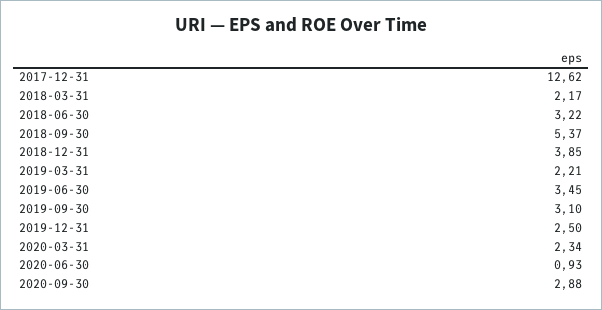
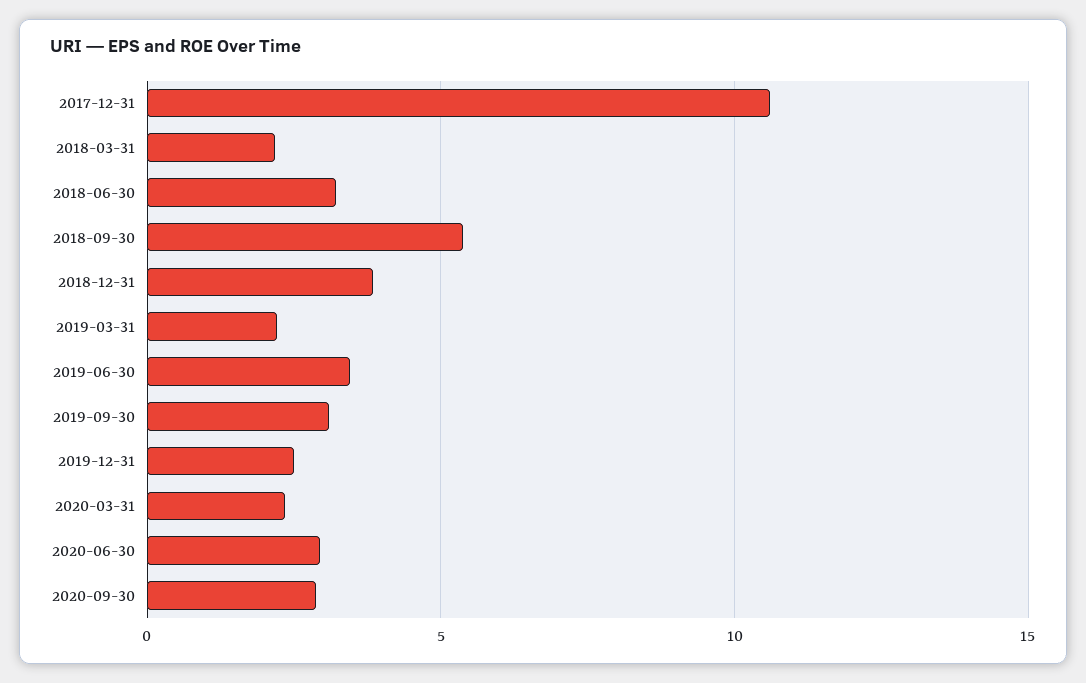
  {
-   "2017-12-31": 12.62,
+   "2017-12-31": 10.5,
    "2018-03-31": 2.17,
    "2018-06-30": 3.22,
    "2018-09-30": 5.37,
    "2018-12-31": 3.85,
    "2019-03-31": 2.21,
    "2019-06-30": 3.45,
    "2019-09-30": 3.1,
    "2019-12-31": 2.5,
    "2020-03-31": 2.34,
-   "2020-06-30": 0.93,
+   "2020-06-30": 3,
    "2020-09-30": 2.88
  }

